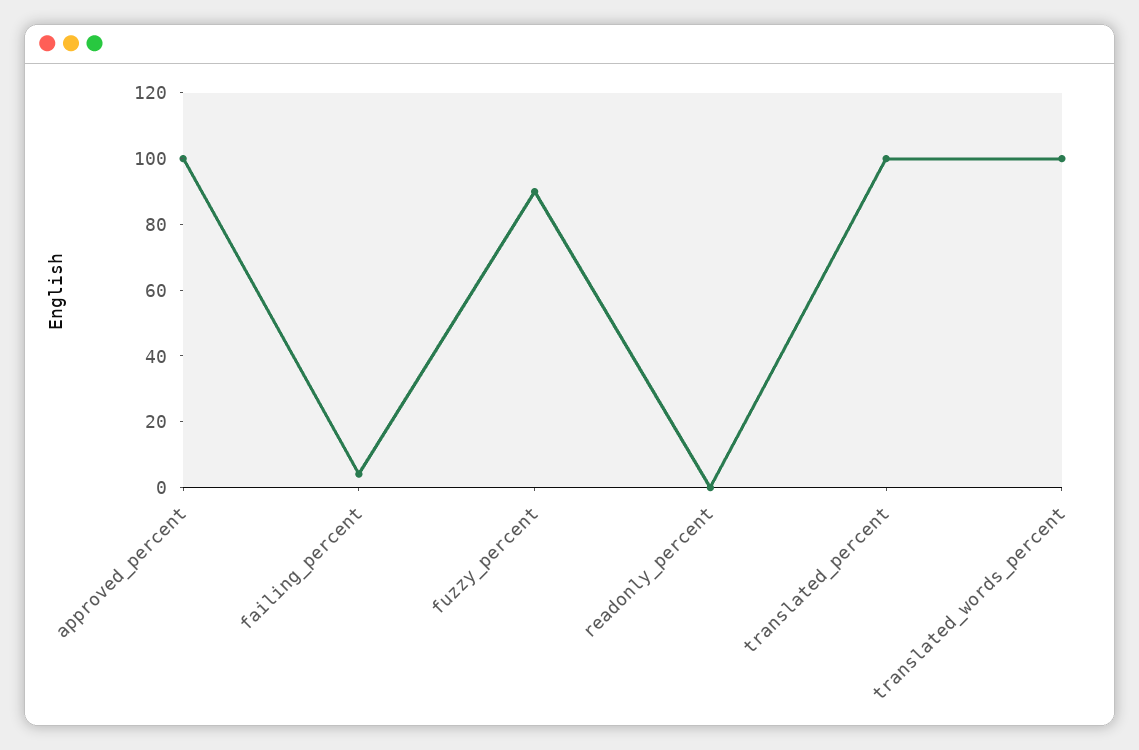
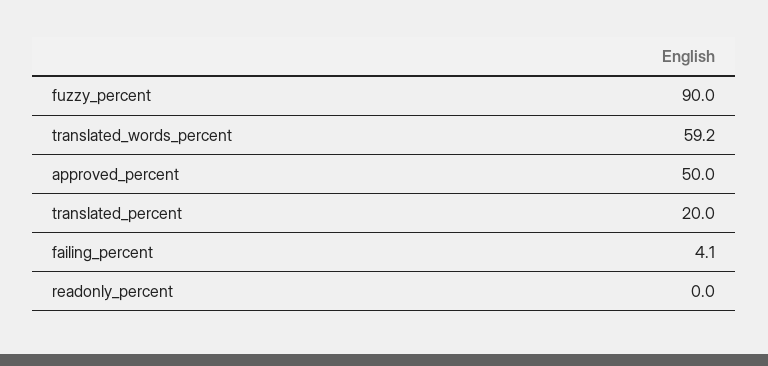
  {
-   "approved_percent": 100,
+   "approved_percent": 50,
    "failing_percent": 4.1,
    "fuzzy_percent": 90,
    "readonly_percent": 0,
-   "translated_percent": 100,
+   "translated_percent": 20,
-   "translated_words_percent": 100
+   "translated_words_percent": 59.2
  }

